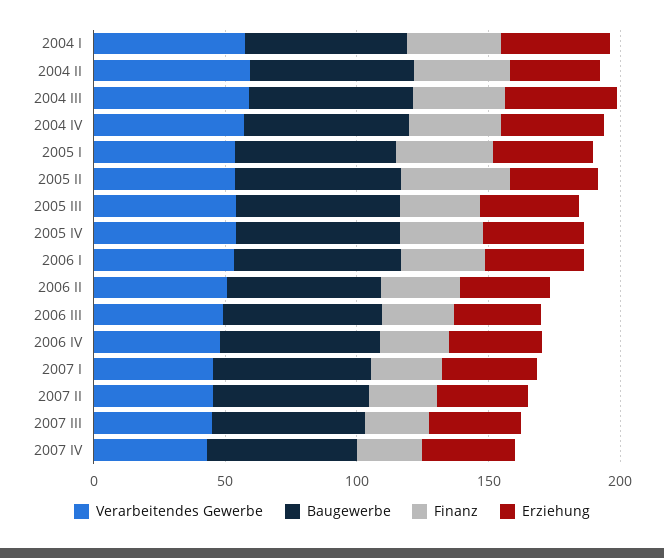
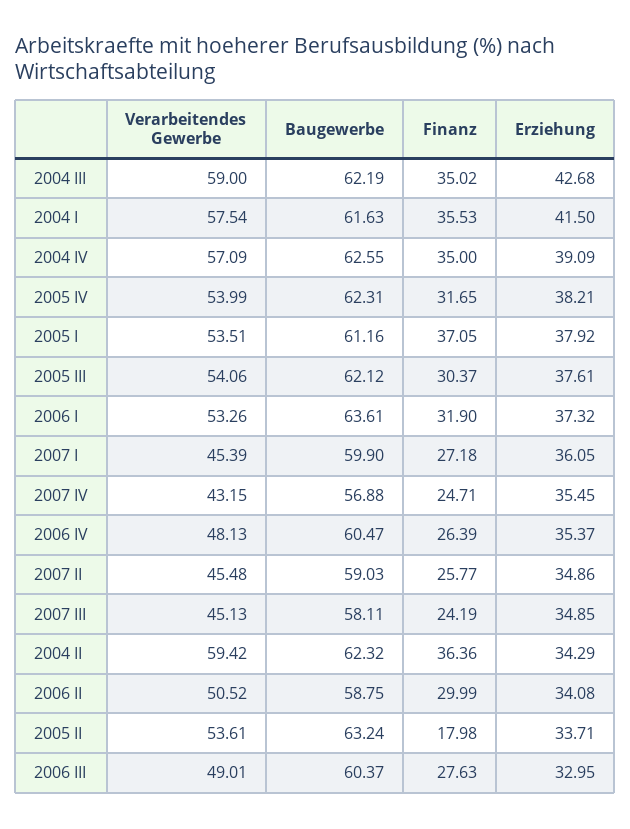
  {
    "Verarbeitendes Gewerbe": {
      "2004 I": 57.54,
      "2004 II": 59.42,
      "2004 III": 59,
      "2004 IV": 57.09,
      "2005 I": 53.51,
      "2005 II": 53.61,
      "2005 III": 54.06,
      "2005 IV": 53.99,
      "2006 I": 53.26,
      "2006 II": 50.52,
      "2006 III": 49.01,
      "2006 IV": 48.13,
      "2007 I": 45.39,
      "2007 II": 45.48,
      "2007 III": 45.13,
      "2007 IV": 43.15
    },
    "Baugewerbe": {
      "2004 I": 61.63,
      "2004 II": 62.32,
      "2004 III": 62.19,
      "2004 IV": 62.55,
      "2005 I": 61.16,
      "2005 II": 63.24,
      "2005 III": 62.12,
      "2005 IV": 62.31,
      "2006 I": 63.61,
      "2006 II": 58.75,
      "2006 III": 60.37,
      "2006 IV": 60.47,
      "2007 I": 59.9,
      "2007 II": 59.03,
      "2007 III": 58.11,
      "2007 IV": 56.88
    },
    "Finanz": {
      "2004 I": 35.53,
      "2004 II": 36.36,
      "2004 III": 35.02,
      "2004 IV": 35,
      "2005 I": 37.05,
-     "2005 II": 40,
+     "2005 II": 17.98,
      "2005 III": 30.37,
      "2005 IV": 31.65,
      "2006 I": 31.9,
      "2006 II": 29.99,
      "2006 III": 27.63,
      "2006 IV": 26.39,
      "2007 I": 27.18,
      "2007 II": 25.77,
      "2007 III": 24.19,
      "2007 IV": 24.71
    },
    "Erziehung": {
      "2004 I": 41.5,
      "2004 II": 34.29,
      "2004 III": 42.68,
      "2004 IV": 39.09,
      "2005 I": 37.92,
      "2005 II": 33.71,
      "2005 III": 37.61,
      "2005 IV": 38.21,
      "2006 I": 37.32,
      "2006 II": 34.08,
      "2006 III": 32.95,
      "2006 IV": 35.37,
      "2007 I": 36.05,
      "2007 II": 34.86,
      "2007 III": 34.85,
      "2007 IV": 35.45
    }
  }

